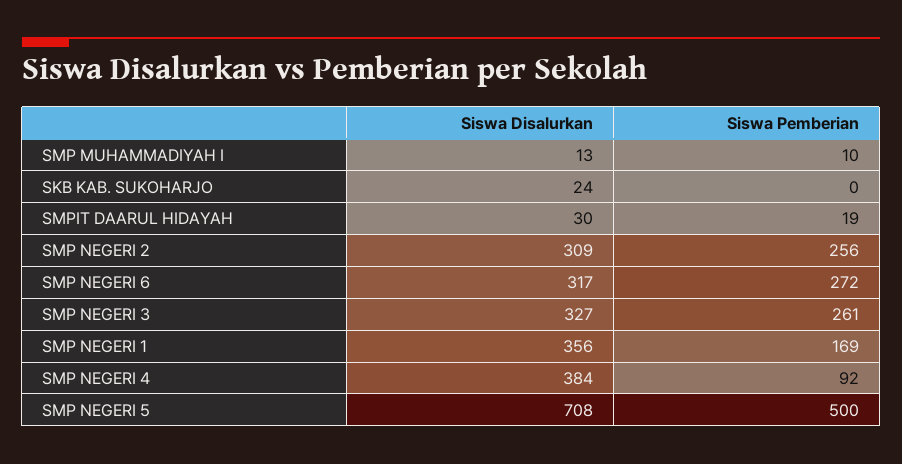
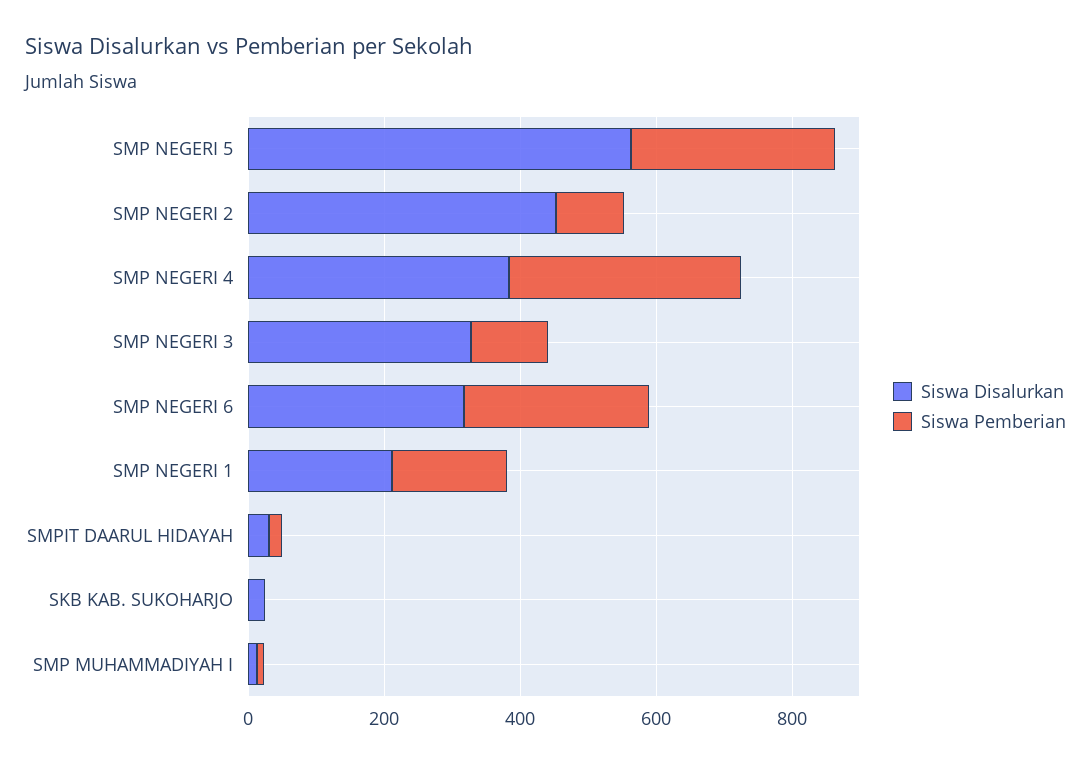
  {
    "Siswa Disalurkan": {
      "SMP MUHAMMADIYAH I": 13,
      "SKB KAB. SUKOHARJO": 24,
      "SMPIT DAARUL HIDAYAH": 30,
-     "SMP NEGERI 2": 309,
+     "SMP NEGERI 2": 450,
      "SMP NEGERI 6": 317,
      "SMP NEGERI 3": 327,
-     "SMP NEGERI 1": 356,
+     "SMP NEGERI 1": 200,
      "SMP NEGERI 4": 384,
-     "SMP NEGERI 5": 708
+     "SMP NEGERI 5": 550
    },
    "Siswa Pemberian": {
      "SMP MUHAMMADIYAH I": 10,
      "SKB KAB. SUKOHARJO": 0,
      "SMPIT DAARUL HIDAYAH": 19,
-     "SMP NEGERI 2": 256,
+     "SMP NEGERI 2": 100,
      "SMP NEGERI 6": 272,
-     "SMP NEGERI 3": 261,
+     "SMP NEGERI 3": 100,
      "SMP NEGERI 1": 169,
-     "SMP NEGERI 4": 92,
+     "SMP NEGERI 4": 350,
-     "SMP NEGERI 5": 500
+     "SMP NEGERI 5": 300
    }
  }

